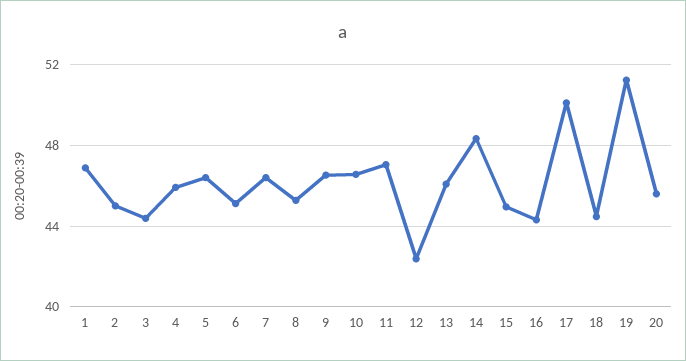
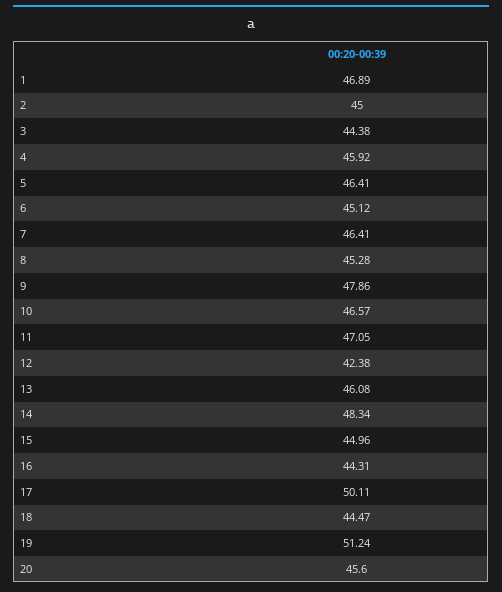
  {
    "1": 46.89,
    "2": 45,
    "3": 44.38,
    "4": 45.92,
    "5": 46.41,
    "6": 45.12,
    "7": 46.41,
    "8": 45.28,
-   "9": 46.5,
+   "9": 47.86,
    "10": 46.57,
    "11": 47.05,
    "12": 42.38,
    "13": 46.08,
    "14": 48.34,
    "15": 44.96,
    "16": 44.31,
    "17": 50.11,
    "18": 44.47,
    "19": 51.24,
    "20": 45.6
  }

